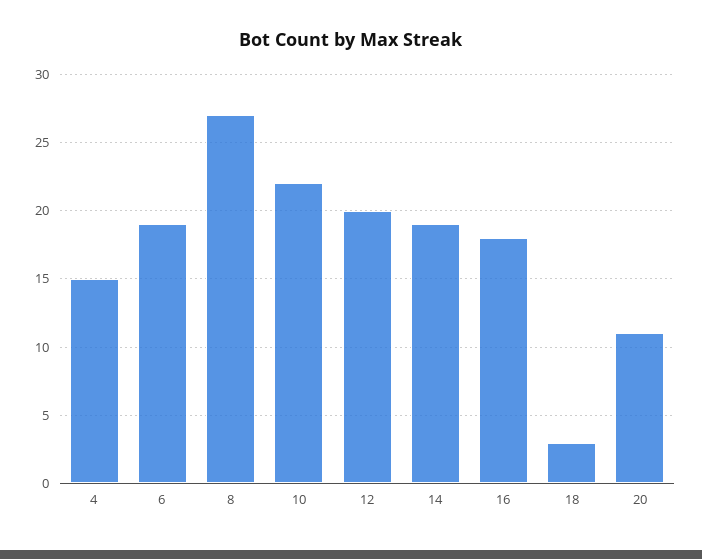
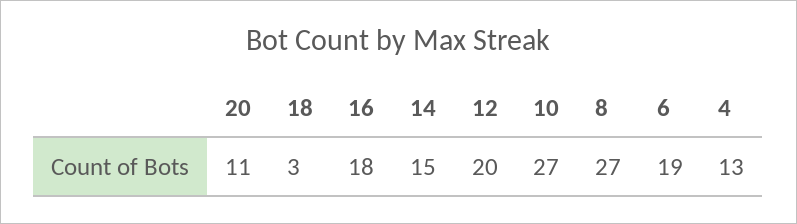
  {
-   "4": 15,
+   "4": 13,
    "6": 19,
    "8": 27,
-   "10": 22,
+   "10": 27,
    "12": 20,
-   "14": 19,
+   "14": 15,
    "16": 18,
    "18": 3,
    "20": 11
  }

